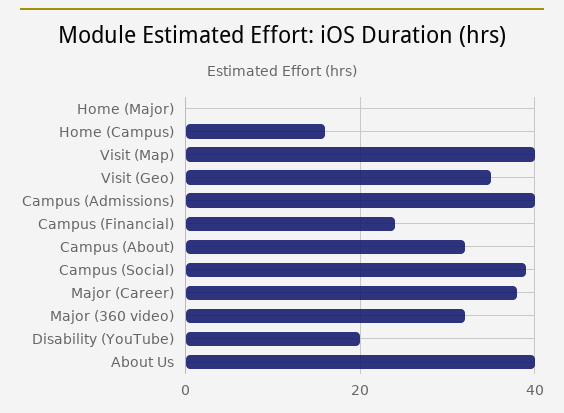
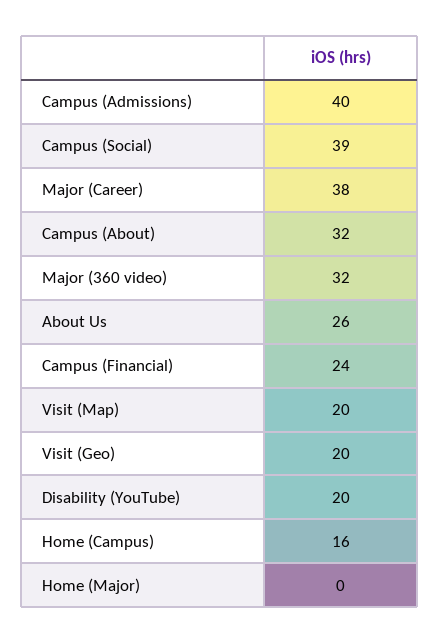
  {
    "Home (Major)": 0,
    "Home (Campus)": 16,
-   "Visit (Map)": 40,
+   "Visit (Map)": 20,
-   "Visit (Geo)": 35,
+   "Visit (Geo)": 20,
    "Campus (Admissions)": 40,
    "Campus (Financial)": 24,
    "Campus (About)": 32,
    "Campus (Social)": 39,
    "Major (Career)": 38,
    "Major (360 video)": 32,
    "Disability (YouTube)": 20,
-   "About Us": 40
+   "About Us": 26
  }

